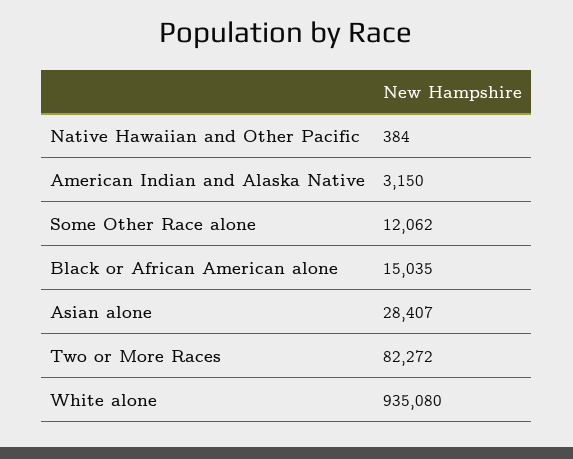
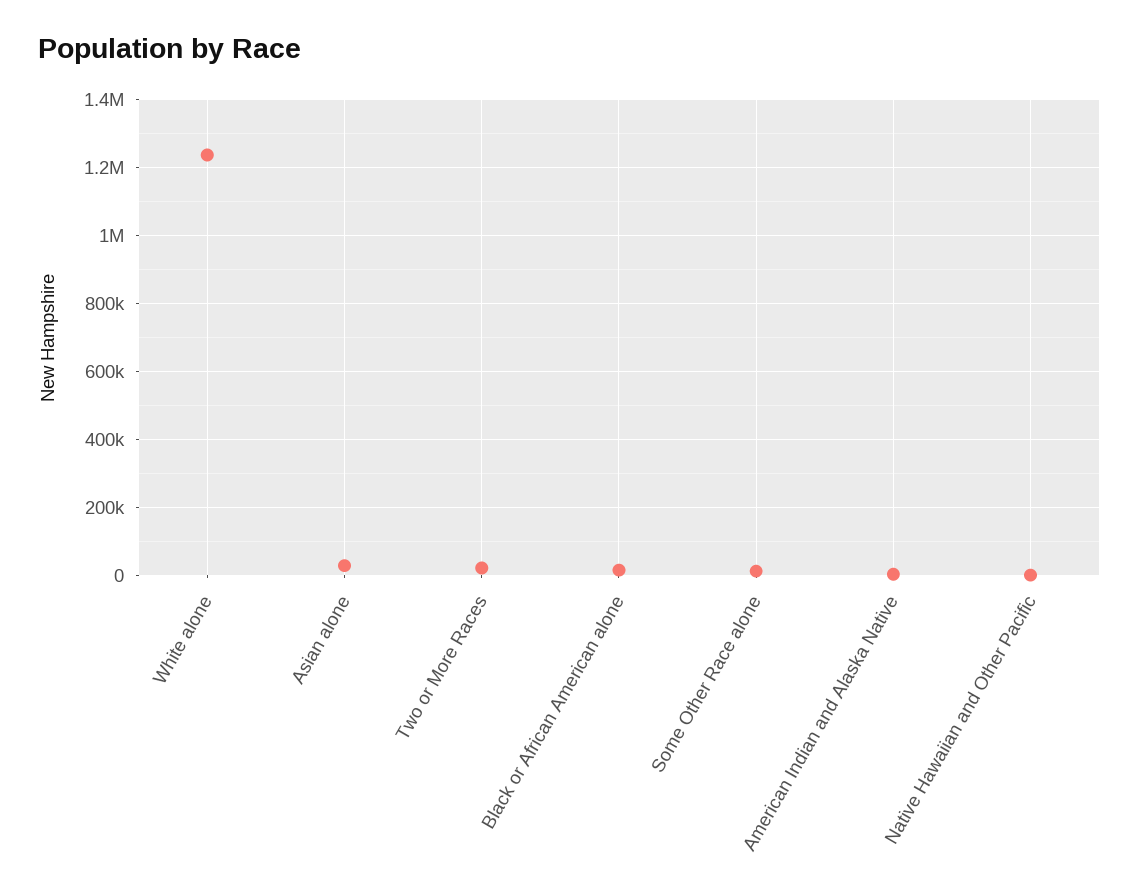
  {
    "Native Hawaiian and Other Pacific": 384,
    "American Indian and Alaska Native": 3150,
    "Some Other Race alone": 12062,
    "Black or African American alone": 15035,
    "Asian alone": 28407,
-   "Two or More Races": 82272,
+   "Two or More Races": 20000,
-   "White alone": 935080
+   "White alone": 1240000
  }

